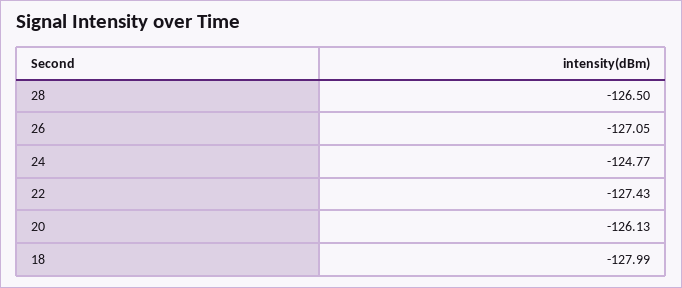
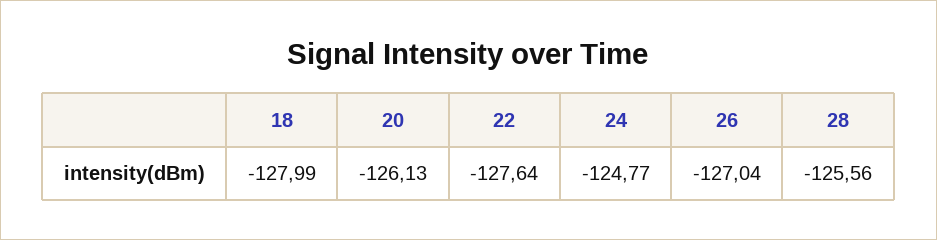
  {
-   "28": -126.5,
+   "28": -125.56,
-   "26": -127.05,
+   "26": -127.04,
    "24": -124.77,
-   "22": -127.43,
+   "22": -127.64,
    "20": -126.13,
    "18": -127.99
  }

